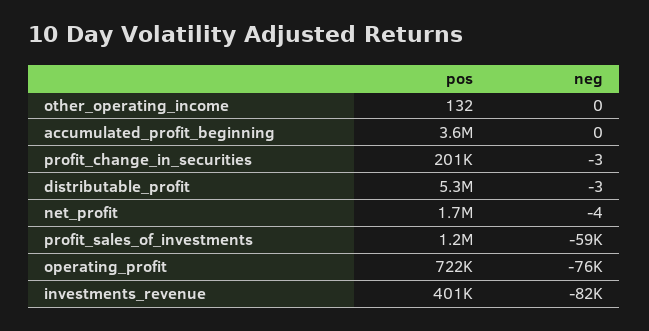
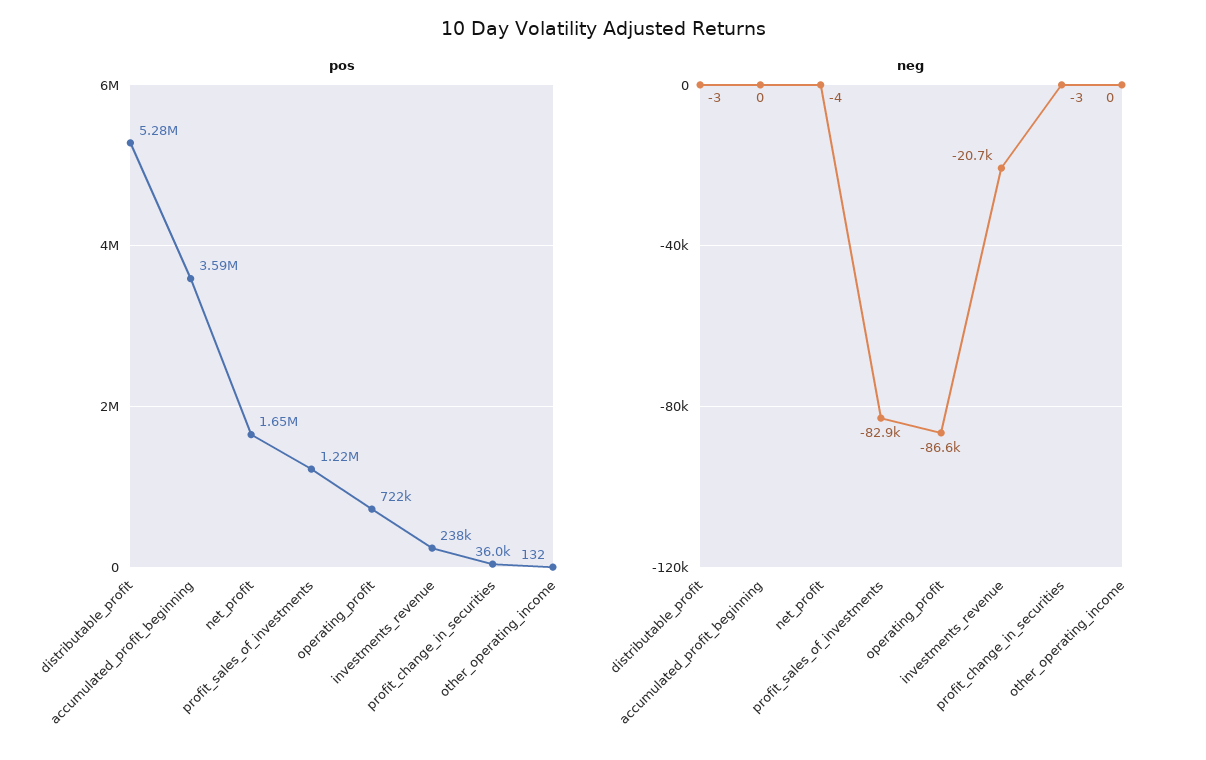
  {
    "pos": {
      "other_operating_income": 132,
      "accumulated_profit_beginning": 3590000,
-     "profit_change_in_securities": 201000,
+     "profit_change_in_securities": 36000,
      "distributable_profit": 5280000,
      "net_profit": 1650000,
      "profit_sales_of_investments": 1220000,
      "operating_profit": 722000,
-     "investments_revenue": 401000
+     "investments_revenue": 238000
    },
    "neg": {
      "other_operating_income": 0,
      "accumulated_profit_beginning": 0,
      "profit_change_in_securities": -3,
      "distributable_profit": -3,
      "net_profit": -4,
-     "profit_sales_of_investments": -59000,
+     "profit_sales_of_investments": -82900,
-     "operating_profit": -76000,
+     "operating_profit": -86600,
-     "investments_revenue": -82000
+     "investments_revenue": -20700
    }
  }

